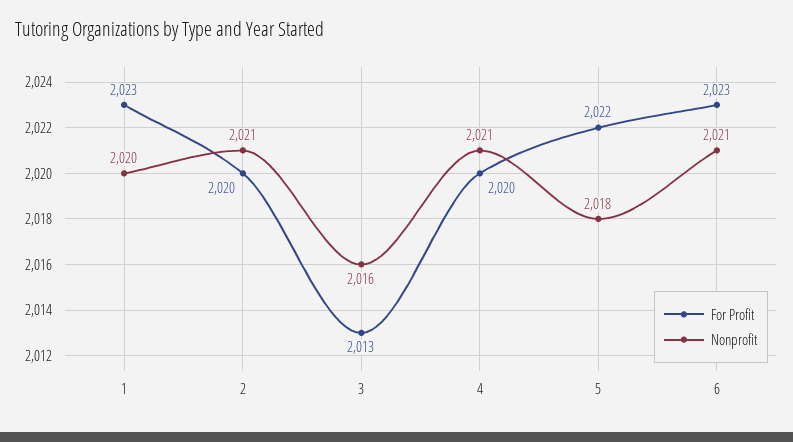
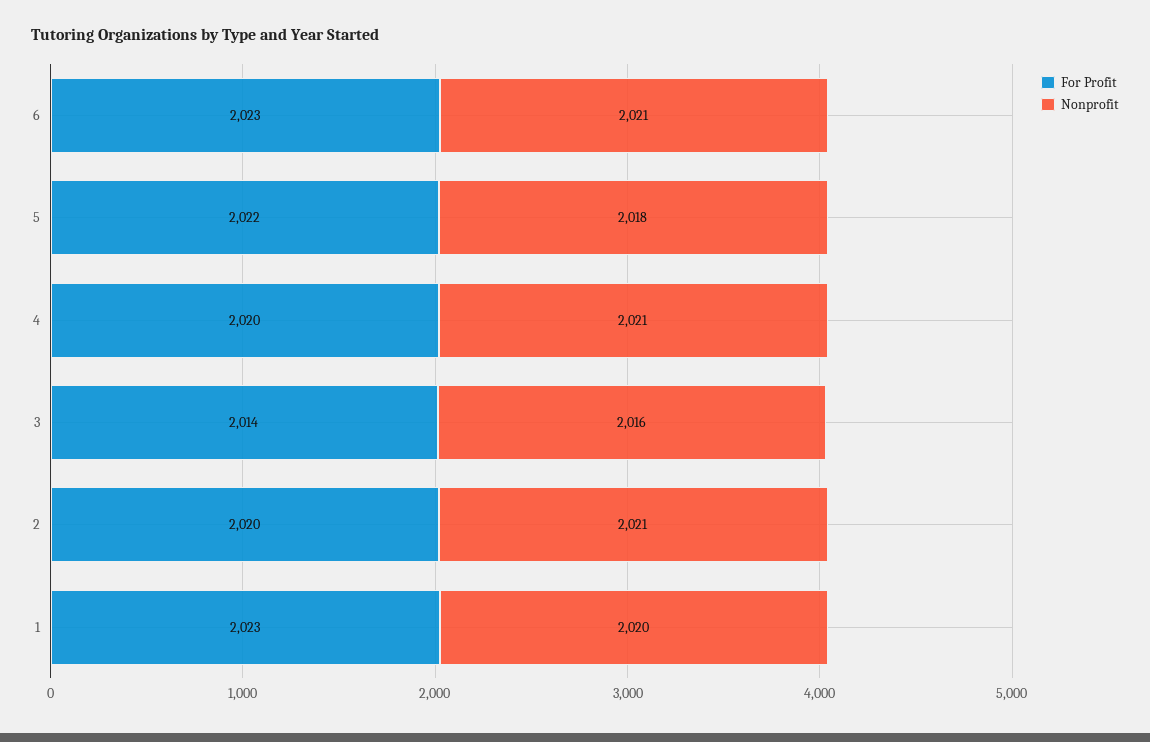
  {
    "For Profit": {
      "1": 2023,
      "2": 2020,
-     "3": 2013,
+     "3": 2014,
      "4": 2020,
      "5": 2022,
      "6": 2023
    },
    "Nonprofit": {
      "1": 2020,
      "2": 2021,
      "3": 2016,
      "4": 2021,
      "5": 2018,
      "6": 2021
    }
  }

